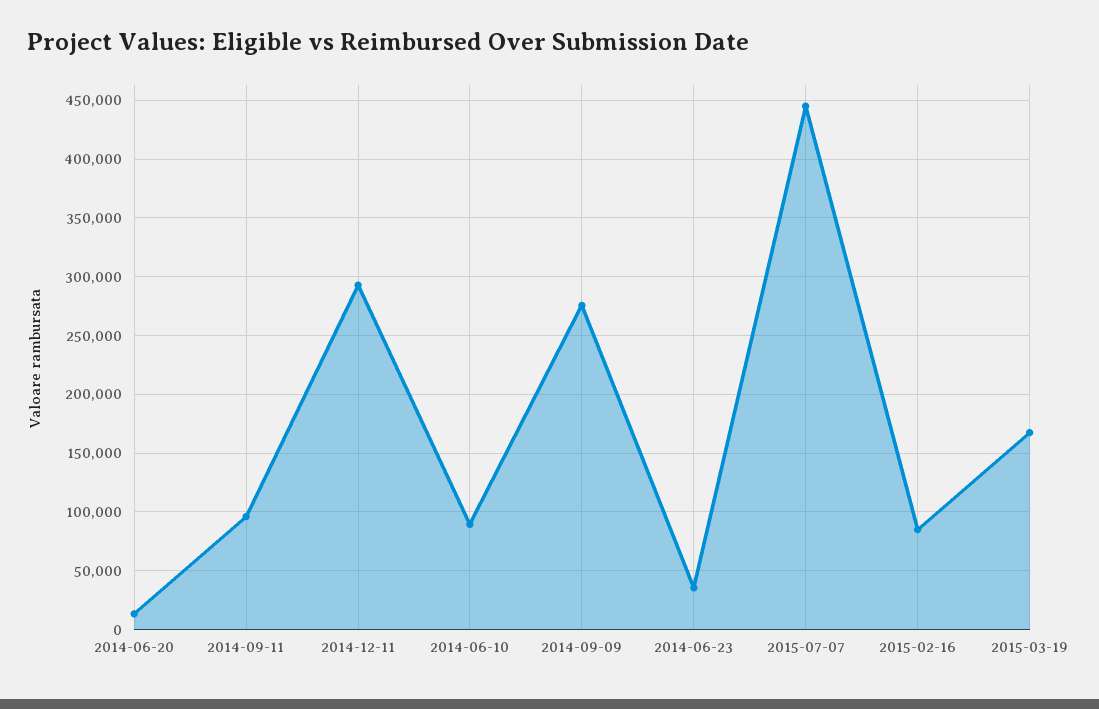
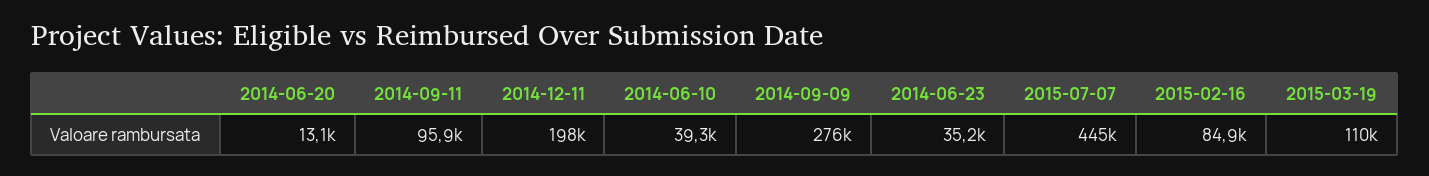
  {
    "2014-06-20": 13100,
    "2014-09-11": 95900,
-   "2014-12-11": 290000,
+   "2014-12-11": 198000,
-   "2014-06-10": 90000,
+   "2014-06-10": 39300,
    "2014-09-09": 276000,
    "2014-06-23": 35200,
    "2015-07-07": 445000,
    "2015-02-16": 84900,
-   "2015-03-19": 170000
+   "2015-03-19": 110000
  }

